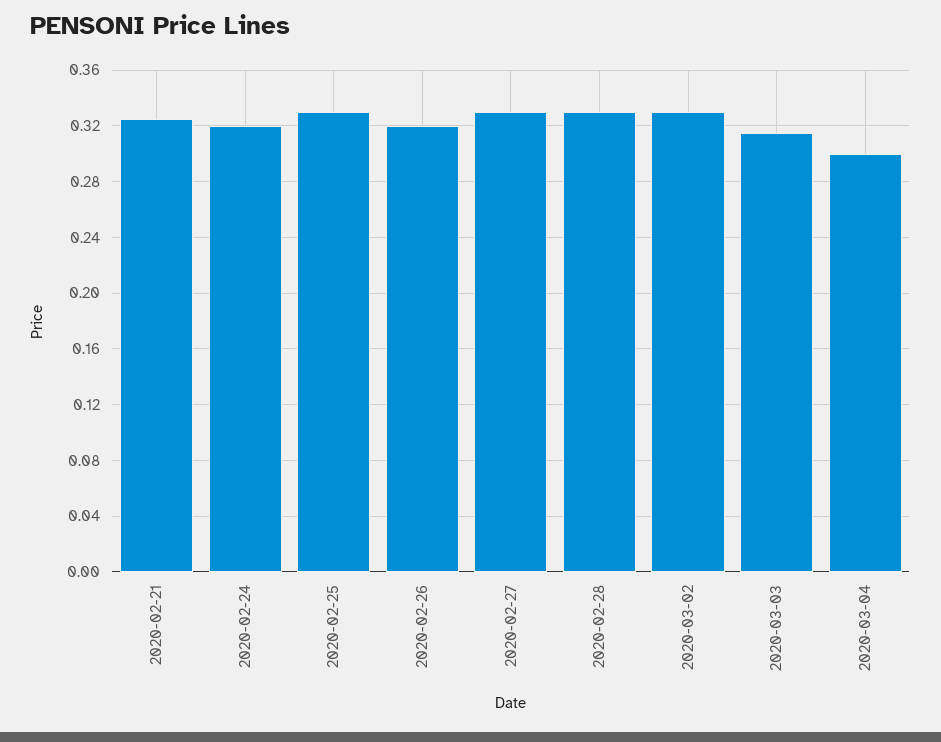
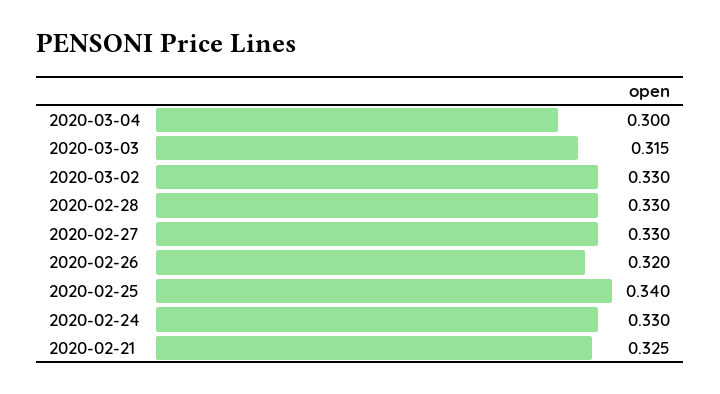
  {
    "2020-02-21": 0.325,
-   "2020-02-24": 0.32,
+   "2020-02-24": 0.33,
-   "2020-02-25": 0.33,
+   "2020-02-25": 0.34,
    "2020-02-26": 0.32,
    "2020-02-27": 0.33,
    "2020-02-28": 0.33,
    "2020-03-02": 0.33,
    "2020-03-03": 0.315,
    "2020-03-04": 0.3
  }

